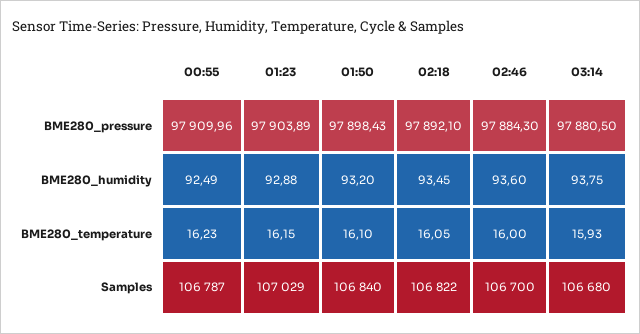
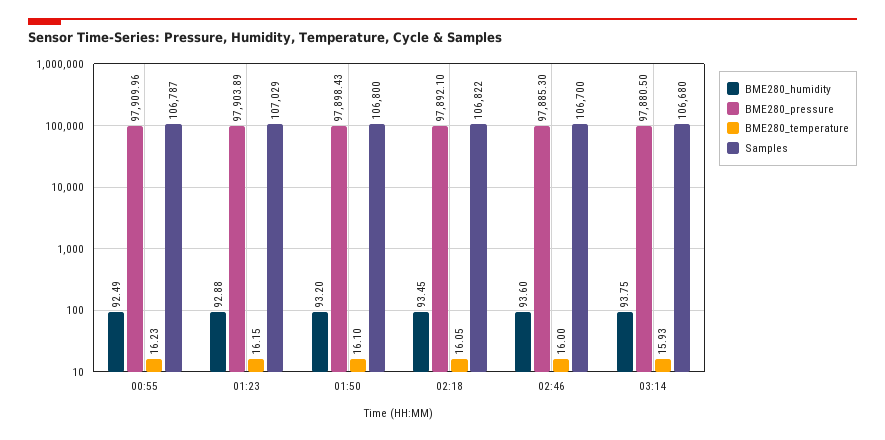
  {
    "BME280_pressure": {
      "00:55": 97909.96,
      "01:23": 97903.89,
      "01:50": 97898.43,
      "02:18": 97892.1,
-     "02:46": 97884.3,
+     "02:46": 97885.3,
      "03:14": 97880.5
    },
    "BME280_humidity": {
      "00:55": 92.49,
      "01:23": 92.88,
      "01:50": 93.2,
      "02:18": 93.45,
      "02:46": 93.6,
      "03:14": 93.75
    },
    "BME280_temperature": {
      "00:55": 16.23,
      "01:23": 16.15,
      "01:50": 16.1,
      "02:18": 16.05,
      "02:46": 16,
      "03:14": 15.93
    },
    "Samples": {
      "00:55": 106787,
      "01:23": 107029,
-     "01:50": 106840,
+     "01:50": 106800,
      "02:18": 106822,
      "02:46": 106700,
      "03:14": 106680
    }
  }

